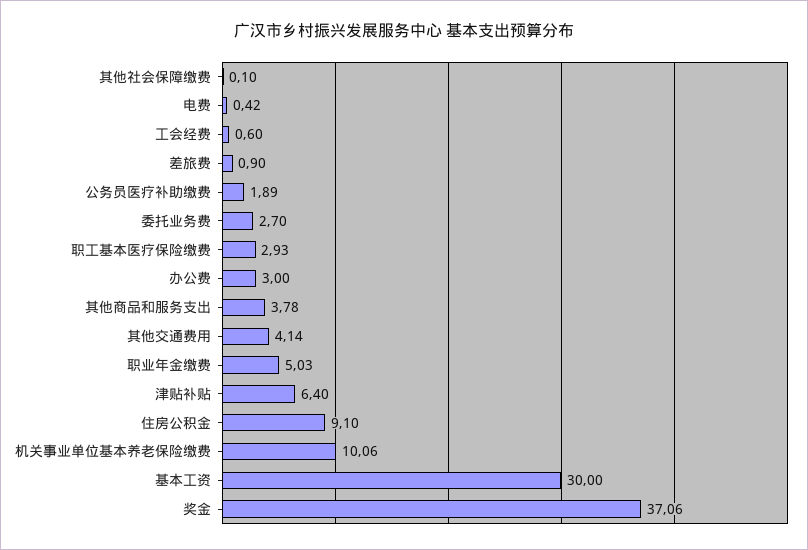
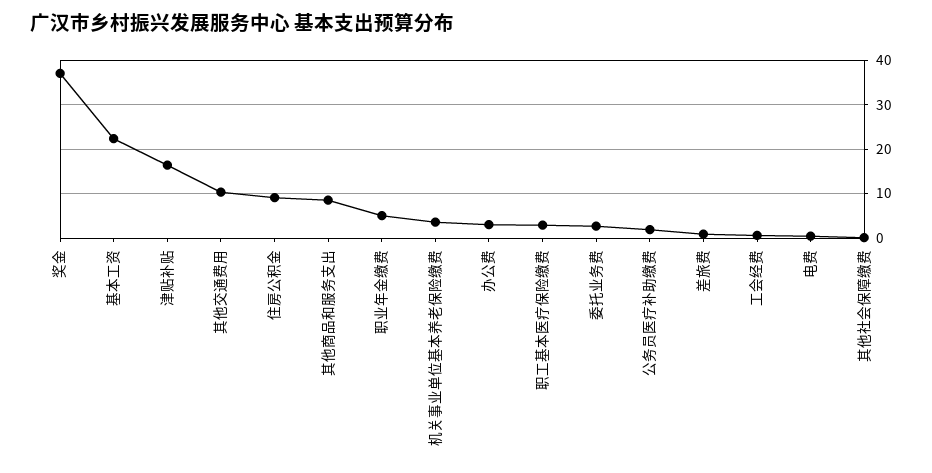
  {
    "其他社会保障缴费": 0.1,
    "电费": 0.42,
    "工会经费": 0.6,
    "差旅费": 0.9,
    "公务员医疗补助缴费": 1.89,
    "委托业务费": 2.7,
    "职工基本医疗保险缴费": 2.93,
    "办公费": 3,
-   "其他商品和服务支出": 3.78,
+   "其他商品和服务支出": 8,
-   "其他交通费用": 4.14,
+   "其他交通费用": 10,
    "职业年金缴费": 5.03,
-   "津贴补贴": 6.4,
+   "津贴补贴": 16,
    "住房公积金": 9.1,
-   "机关事业单位基本养老保险缴费": 10.06,
+   "机关事业单位基本养老保险缴费": 4,
-   "基本工资": 30,
+   "基本工资": 22,
    "奖金": 37.06
  }

